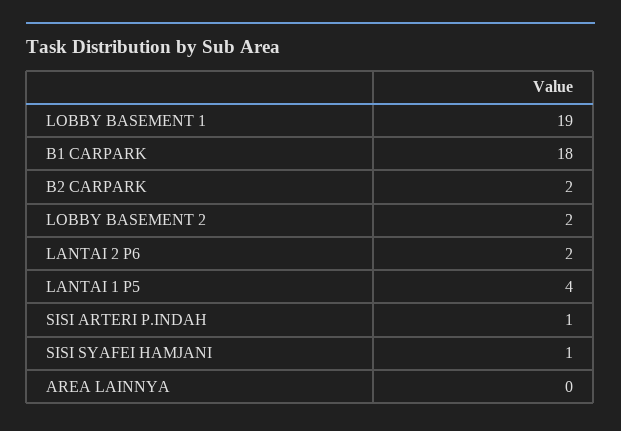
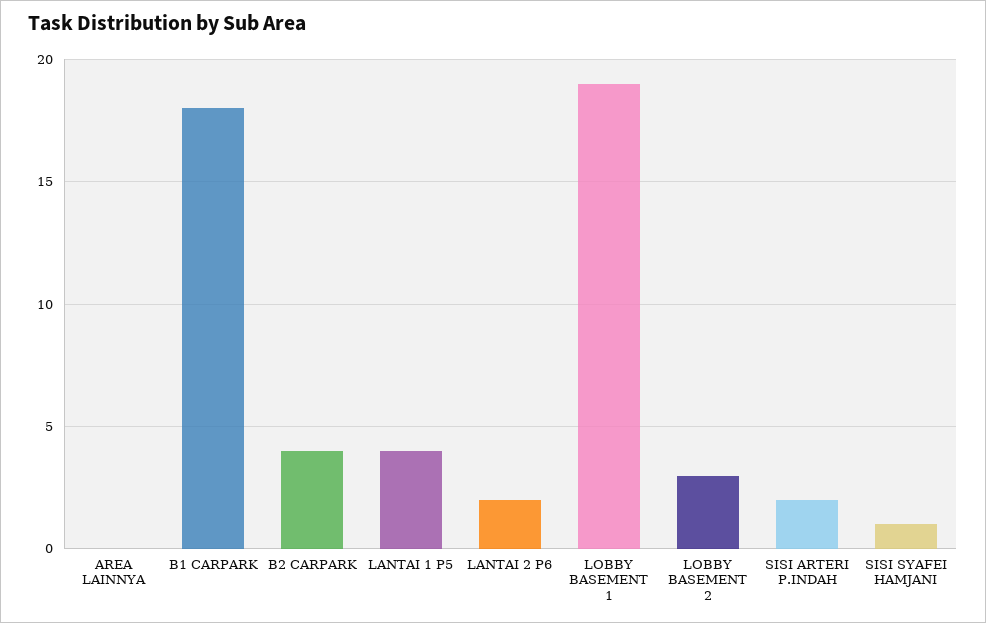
  {
    "LOBBY BASEMENT 1": 19,
    "B1 CARPARK": 18,
-   "B2 CARPARK": 2,
+   "B2 CARPARK": 4,
-   "LOBBY BASEMENT 2": 2,
+   "LOBBY BASEMENT 2": 3,
    "LANTAI 2 P6": 2,
    "LANTAI 1 P5": 4,
-   "SISI ARTERI P.INDAH": 1,
+   "SISI ARTERI P.INDAH": 2,
    "SISI SYAFEI HAMJANI": 1,
    "AREA LAINNYA": 0
  }

